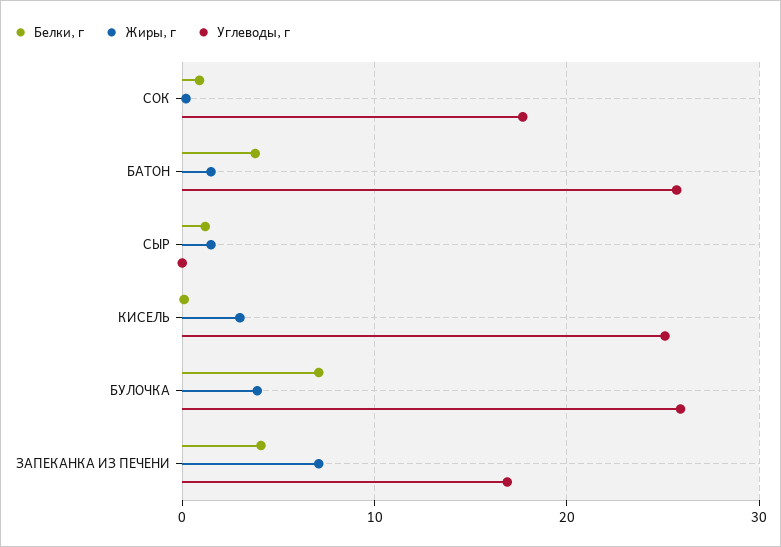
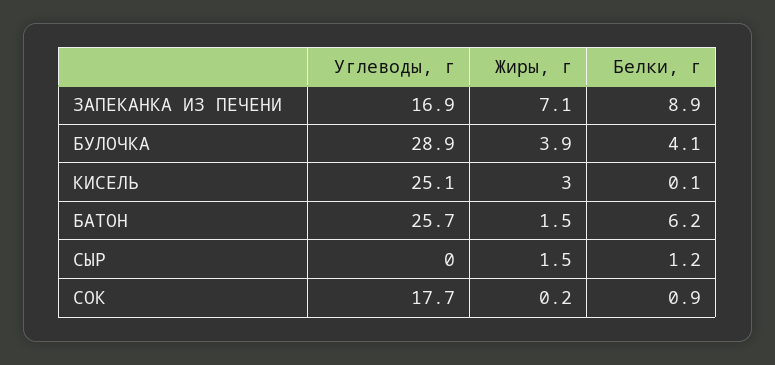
  {
    "Белки, г": {
      "СОК": 0.9,
-     "БАТОН": 4,
+     "БАТОН": 6.2,
      "СЫР": 1.2,
      "КИСЕЛЬ": 0.1,
-     "БУЛОЧКА": 7,
+     "БУЛОЧКА": 4.1,
-     "ЗАПЕКАНКА ИЗ ПЕЧЕНИ": 4
+     "ЗАПЕКАНКА ИЗ ПЕЧЕНИ": 8.9
    },
    "Жиры, г": {
      "СОК": 0.2,
      "БАТОН": 1.5,
      "СЫР": 1.5,
      "КИСЕЛЬ": 3,
      "БУЛОЧКА": 3.9,
      "ЗАПЕКАНКА ИЗ ПЕЧЕНИ": 7.1
    },
    "Углеводы, г": {
      "СОК": 17.7,
      "БАТОН": 25.7,
      "СЫР": 0,
      "КИСЕЛЬ": 25.1,
-     "БУЛОЧКА": 26,
+     "БУЛОЧКА": 28.9,
      "ЗАПЕКАНКА ИЗ ПЕЧЕНИ": 16.9
    }
  }

